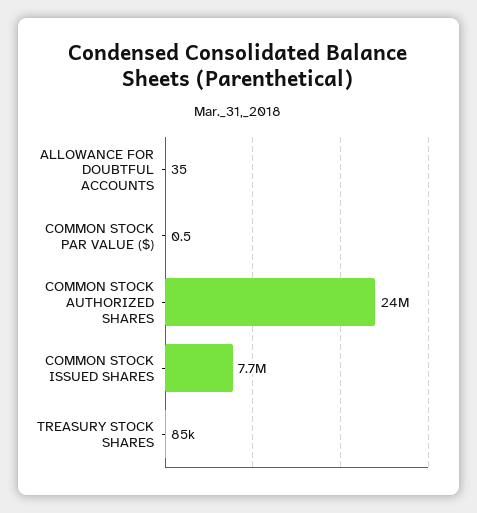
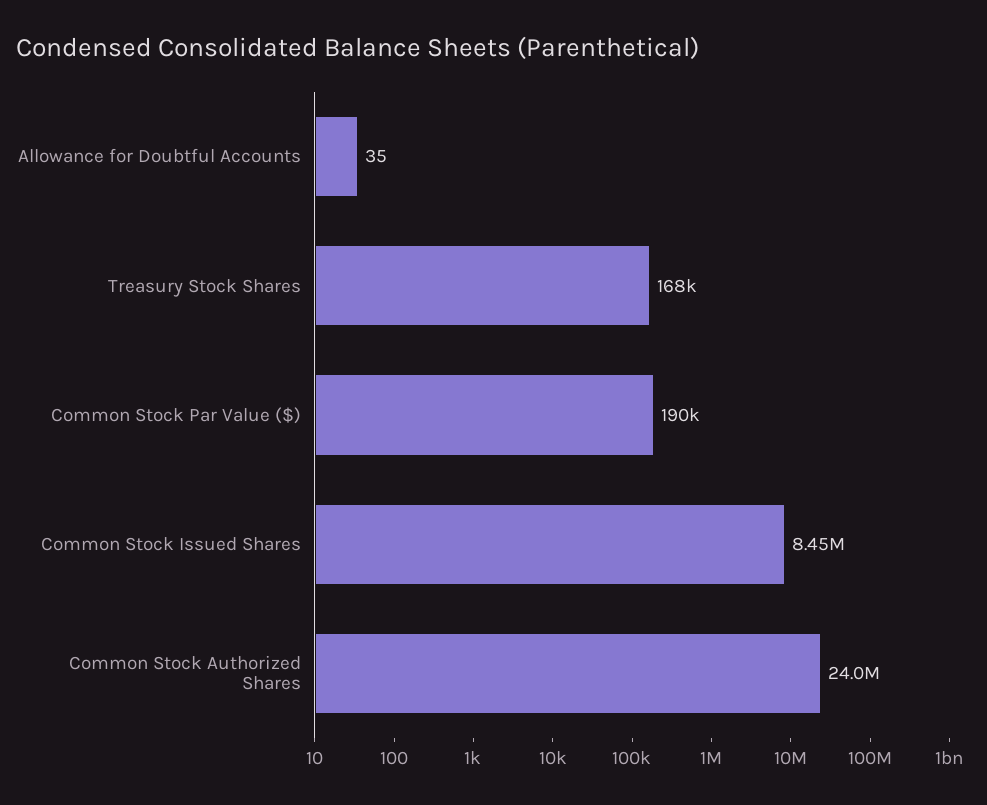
  {
    "ALLOWANCE FOR DOUBTFUL ACCOUNTS": 35,
-   "COMMON STOCK PAR VALUE ($)": 0.5,
+   "COMMON STOCK PAR VALUE ($)": 190000,
    "COMMON STOCK AUTHORIZED SHARES": 24000000,
-   "COMMON STOCK ISSUED SHARES": 7700000,
+   "COMMON STOCK ISSUED SHARES": 8450000,
-   "TREASURY STOCK SHARES": 85000
+   "TREASURY STOCK SHARES": 168000
  }

